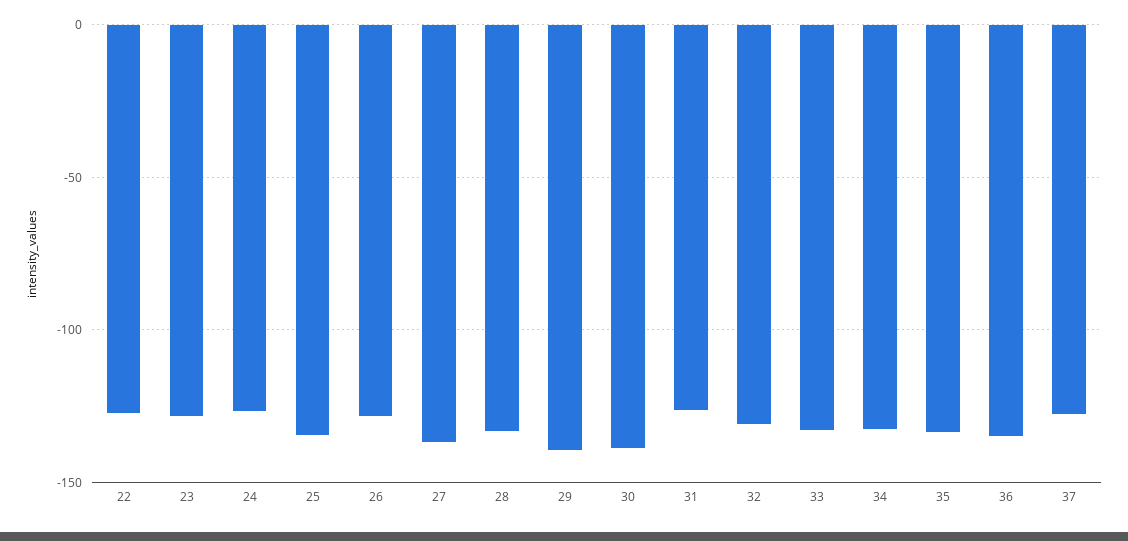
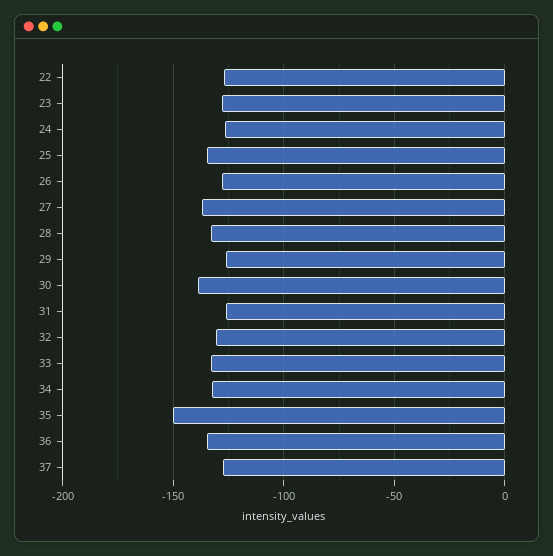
  {
    "22": -125,
    "23": -130,
    "24": -125,
    "25": -135,
    "26": -130,
    "27": -135,
    "28": -135,
-   "29": -140,
+   "29": -125,
    "30": -140,
    "31": -125,
    "32": -130,
    "33": -135,
    "34": -130,
-   "35": -135,
+   "35": -150,
    "36": -135,
    "37": -130
  }

